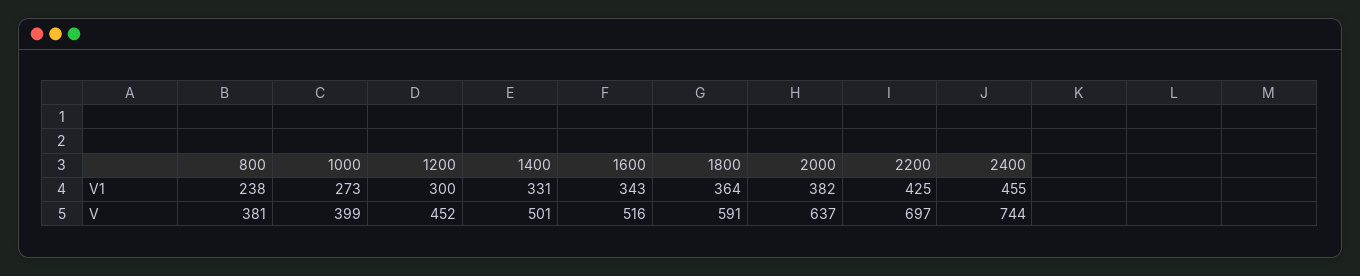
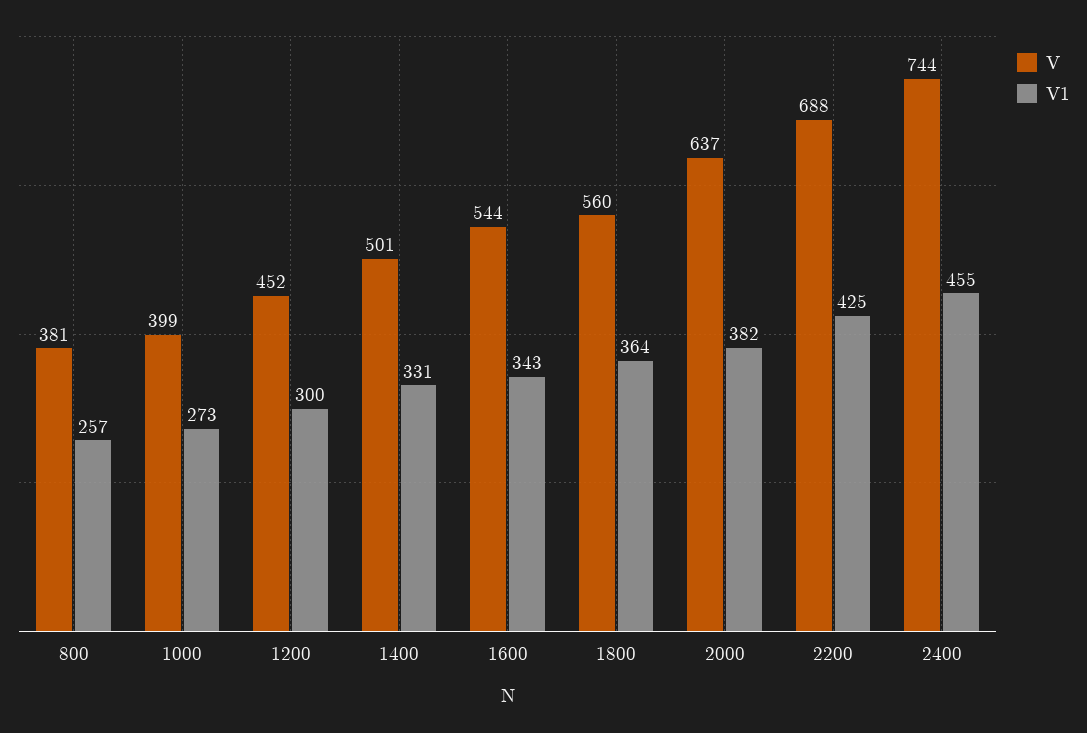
  {
    "V1": {
-     "800": 238,
+     "800": 257,
      "1000": 273,
      "1200": 300,
      "1400": 331,
      "1600": 343,
      "1800": 364,
      "2000": 382,
      "2200": 425,
      "2400": 455
    },
    "V": {
      "800": 381,
      "1000": 399,
      "1200": 452,
      "1400": 501,
-     "1600": 516,
+     "1600": 544,
-     "1800": 591,
+     "1800": 560,
      "2000": 637,
-     "2200": 697,
+     "2200": 688,
      "2400": 744
    }
  }

